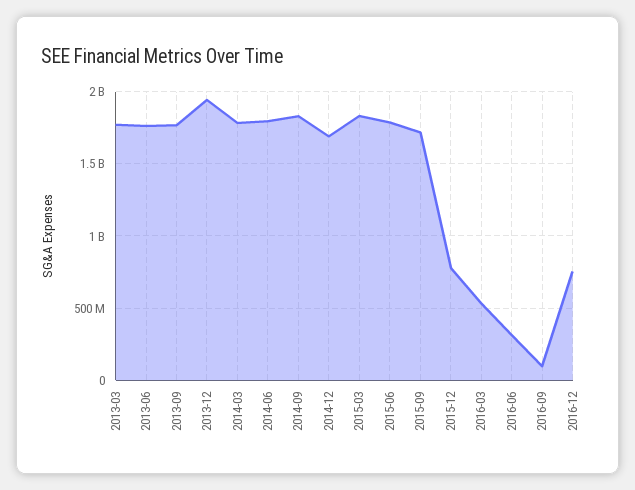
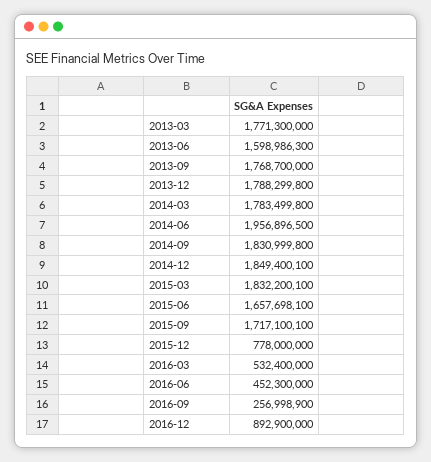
  {
    "2013-03": 1771300000,
-   "2013-06": 1750000000,
+   "2013-06": 1598986300,
    "2013-09": 1768700000,
-   "2013-12": 1950000000,
+   "2013-12": 1788299800,
    "2014-03": 1783499800,
-   "2014-06": 1800000000,
+   "2014-06": 1956896500,
    "2014-09": 1830999800,
-   "2014-12": 1700000000,
+   "2014-12": 1849400100,
    "2015-03": 1832200100,
-   "2015-06": 1800000000,
+   "2015-06": 1657698100,
    "2015-09": 1717100100,
    "2015-12": 778000000,
    "2016-03": 532400000,
-   "2016-06": 300000000,
+   "2016-06": 452300000,
-   "2016-09": 100000000,
+   "2016-09": 256998900,
-   "2016-12": 750000000
+   "2016-12": 892900000
  }

